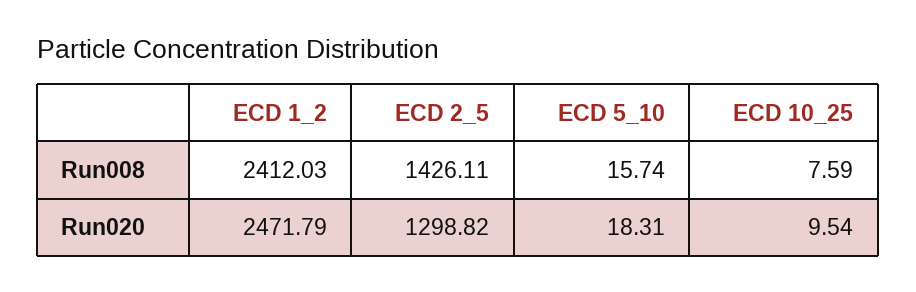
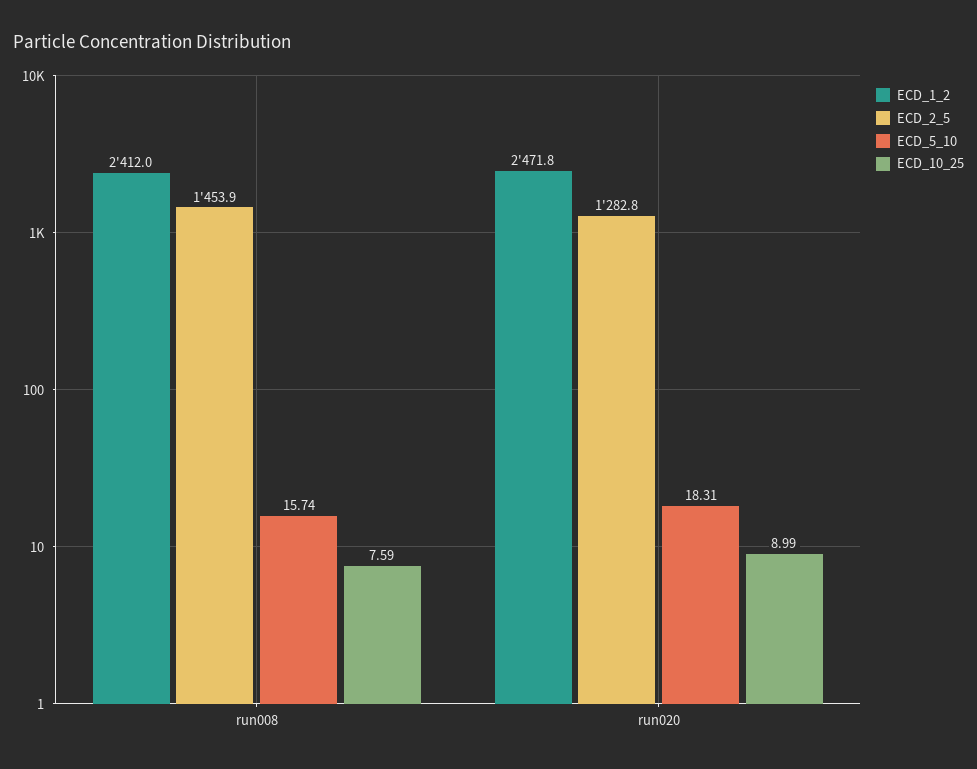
  {
    "ECD 1_2": {
      "Run008": 2412.03,
      "Run020": 2471.79
    },
    "ECD 2_5": {
-     "Run008": 1426.11,
+     "Run008": 1453.9,
-     "Run020": 1298.82
+     "Run020": 1282.8
    },
    "ECD 5_10": {
      "Run008": 15.74,
      "Run020": 18.31
    },
    "ECD 10_25": {
      "Run008": 7.59,
-     "Run020": 9.54
+     "Run020": 8.99
    }
  }

